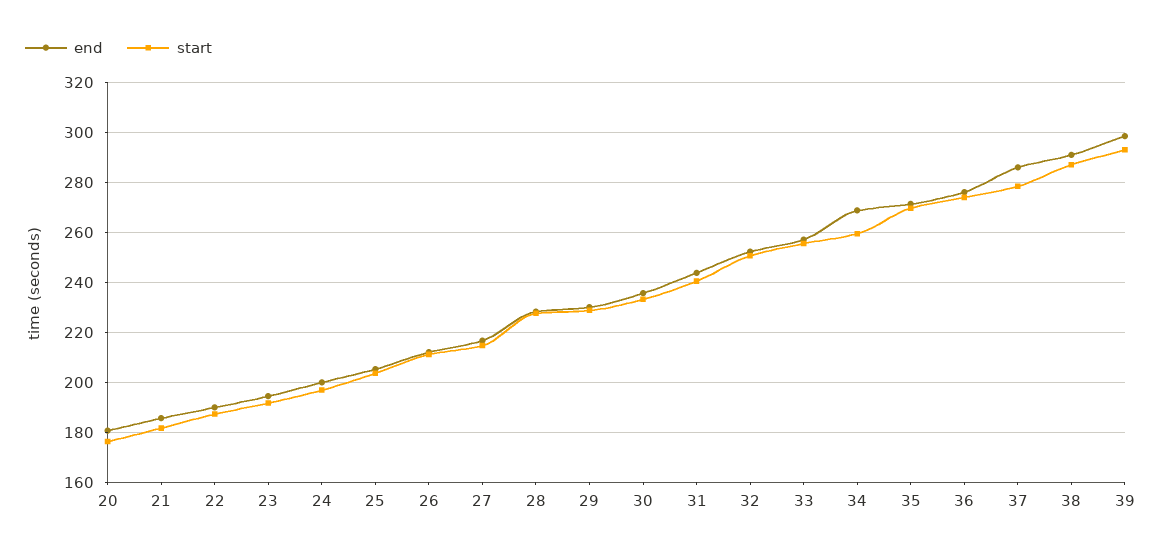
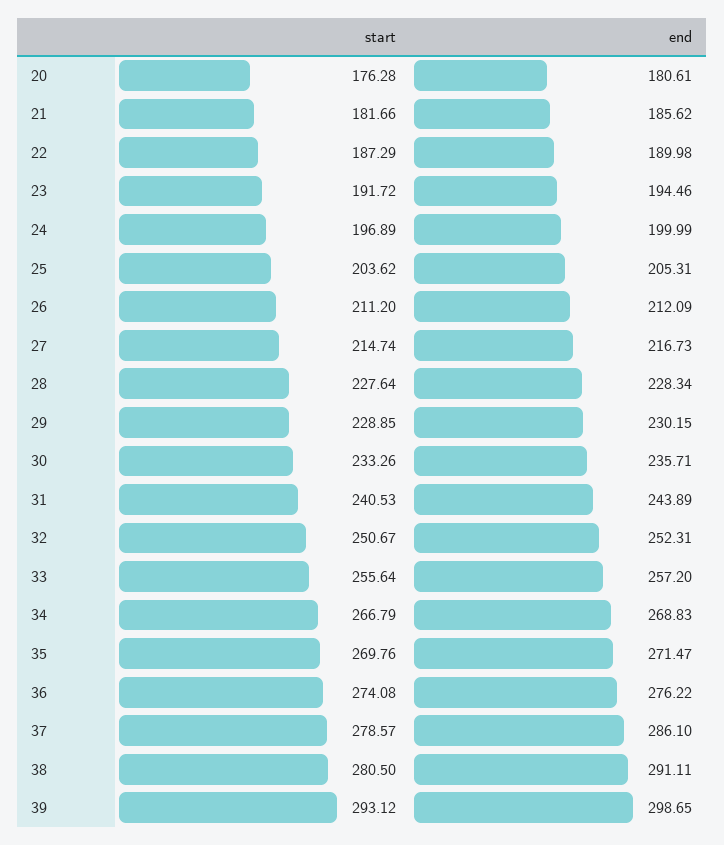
  {
    "end": {
      "20": 180.61,
      "21": 185.62,
      "22": 189.98,
      "23": 194.46,
      "24": 199.99,
      "25": 205.31,
      "26": 212.09,
      "27": 216.73,
      "28": 228.34,
      "29": 230.15,
      "30": 235.71,
      "31": 243.89,
      "32": 252.31,
      "33": 257.2,
      "34": 268.83,
      "35": 271.47,
      "36": 276.22,
      "37": 286.1,
      "38": 291.11,
      "39": 298.65
    },
    "start": {
      "20": 176.28,
      "21": 181.66,
      "22": 187.29,
      "23": 191.72,
      "24": 196.89,
      "25": 203.62,
      "26": 211.2,
      "27": 214.74,
      "28": 227.64,
      "29": 228.85,
      "30": 233.26,
      "31": 240.53,
      "32": 250.67,
      "33": 255.64,
-     "34": 260,
+     "34": 266.79,
      "35": 269.76,
      "36": 274.08,
      "37": 278.57,
-     "38": 287.5,
+     "38": 280.5,
      "39": 293.12
    }
  }

